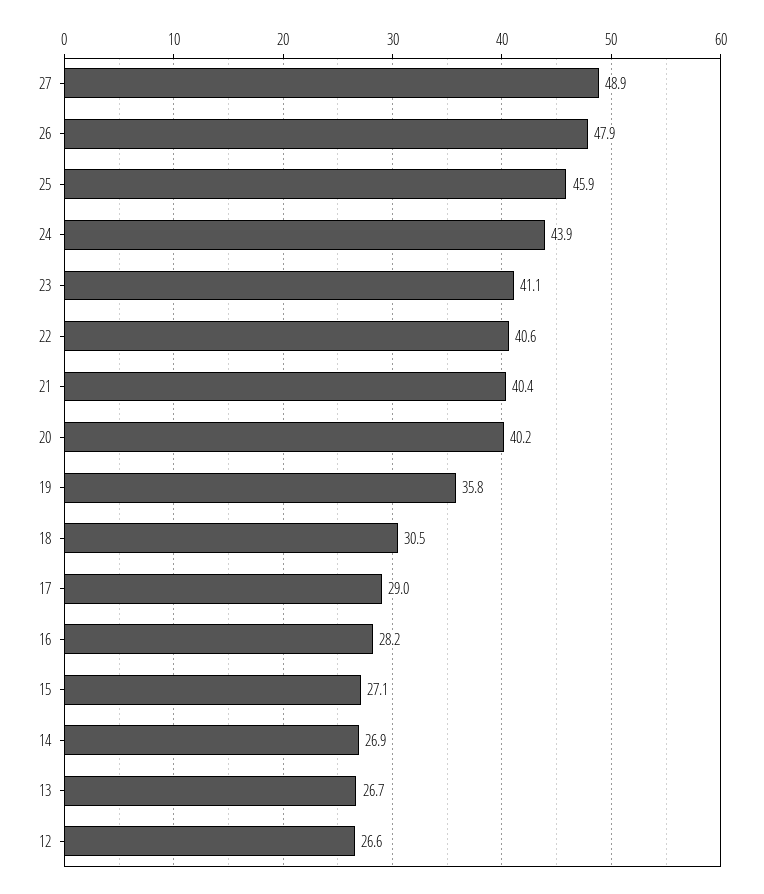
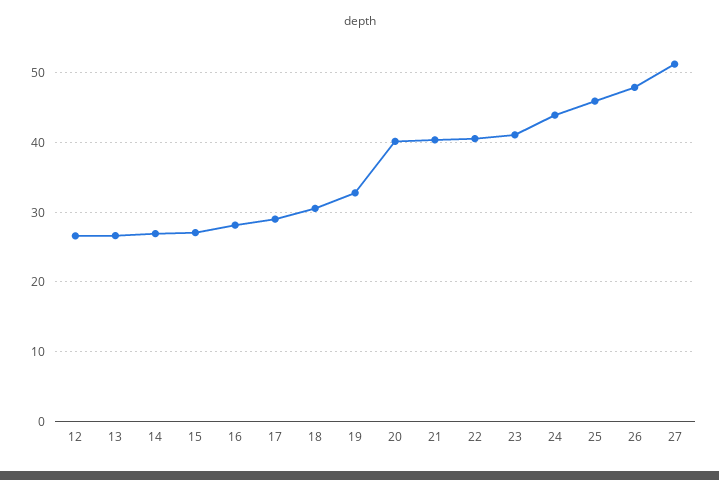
  {
-   "27": 48.9,
+   "27": 51,
    "26": 47.9,
    "25": 45.9,
    "24": 43.9,
    "23": 41.1,
    "22": 40.6,
    "21": 40.4,
    "20": 40.2,
-   "19": 35.8,
+   "19": 33,
    "18": 30.5,
    "17": 29,
    "16": 28.2,
    "15": 27.1,
    "14": 26.9,
    "13": 26.7,
    "12": 26.6
  }

